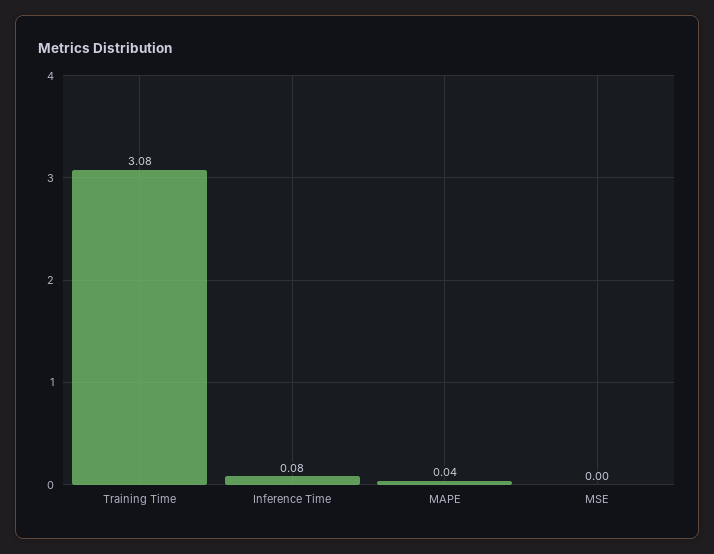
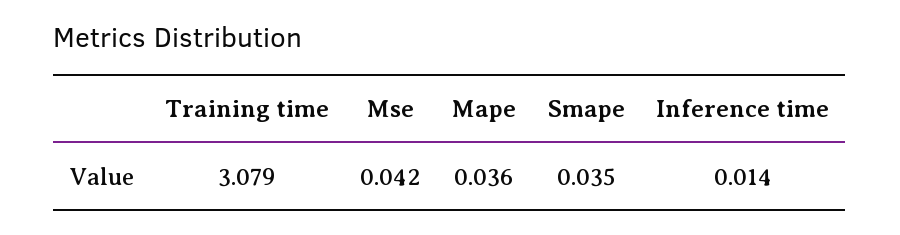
  {
    "Training Time": 3.079,
-   "Inference Time": 0.08,
+   "Inference Time": 0.014,
    "MAPE": 0.036,
-   "MSE": 0
+   "MSE": 0.042,
+   "Smape": 0.035
  }

